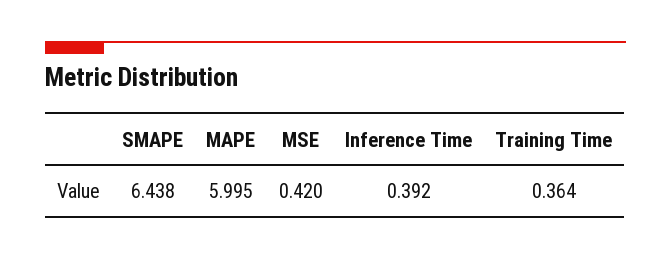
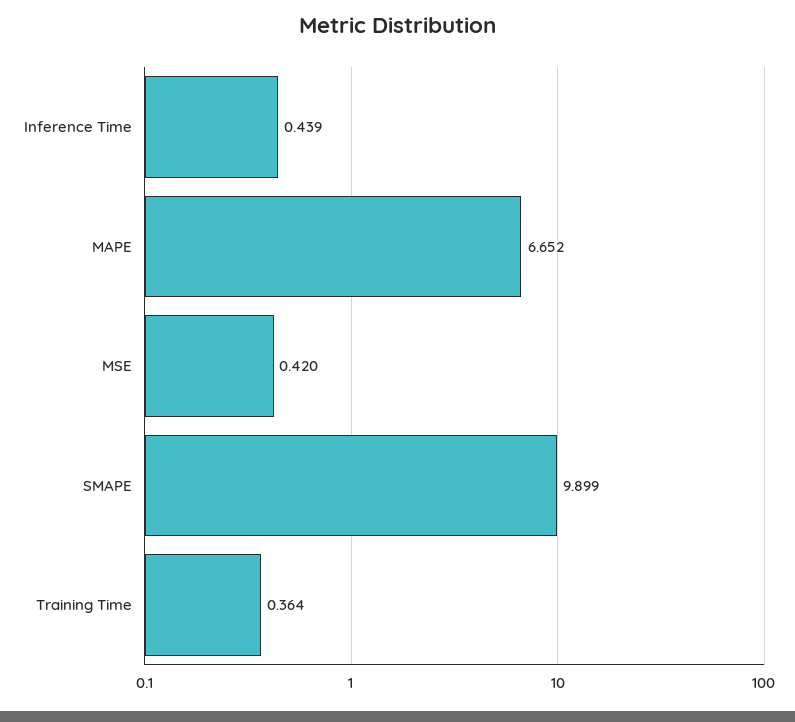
  {
-   "SMAPE": 6.438,
+   "SMAPE": 9.899,
-   "MAPE": 5.995,
+   "MAPE": 6.652,
    "MSE": 0.42,
-   "Inference Time": 0.392,
+   "Inference Time": 0.439,
    "Training Time": 0.364
  }

